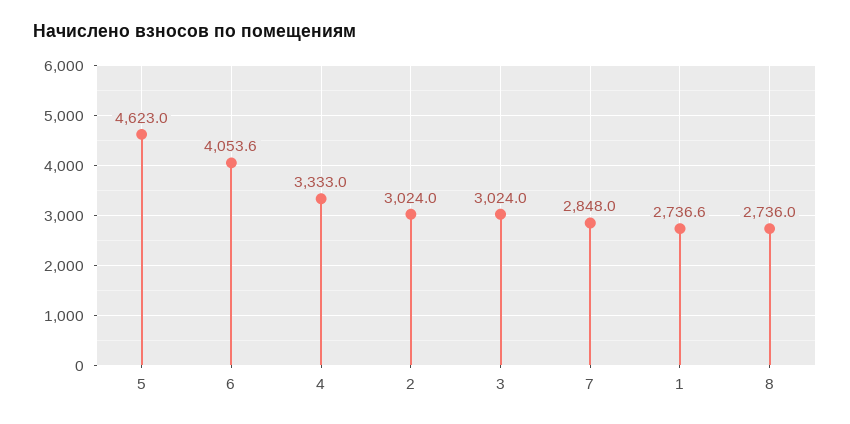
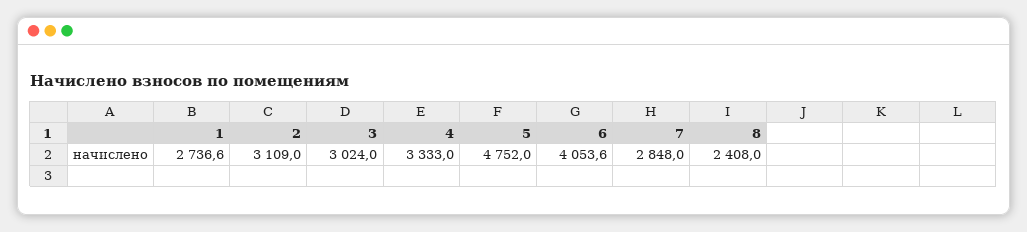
  {
-   "5": 4623,
+   "5": 4752,
    "6": 4053.6,
    "4": 3333,
-   "2": 3024,
+   "2": 3109,
    "3": 3024,
    "7": 2848,
    "1": 2736.6,
-   "8": 2736
+   "8": 2408
  }

